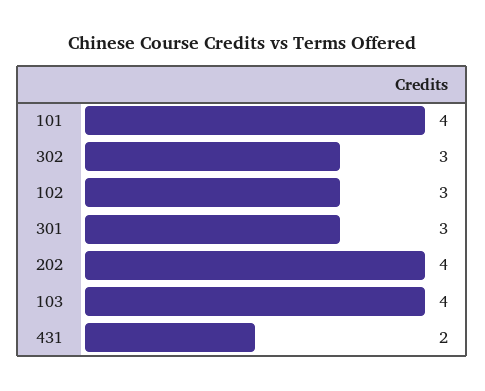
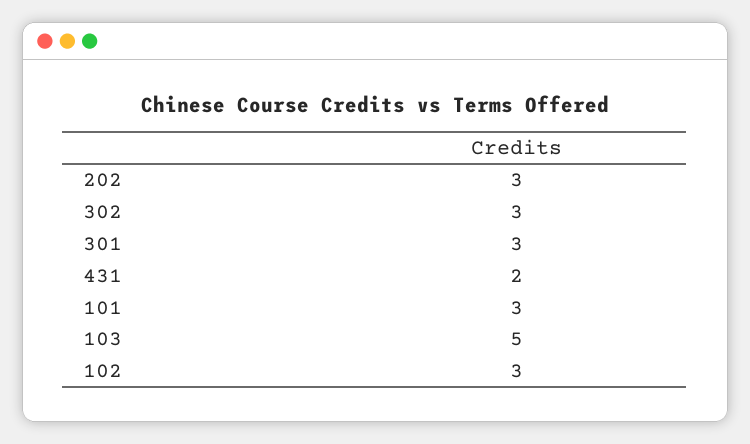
  {
-   "101": 4,
+   "101": 3,
    "302": 3,
    "102": 3,
    "301": 3,
-   "202": 4,
+   "202": 3,
-   "103": 4,
+   "103": 5,
    "431": 2
  }

